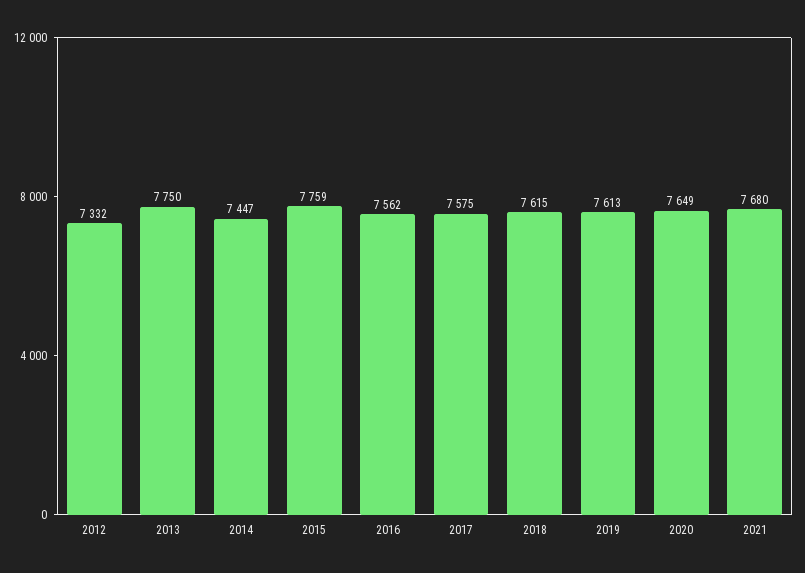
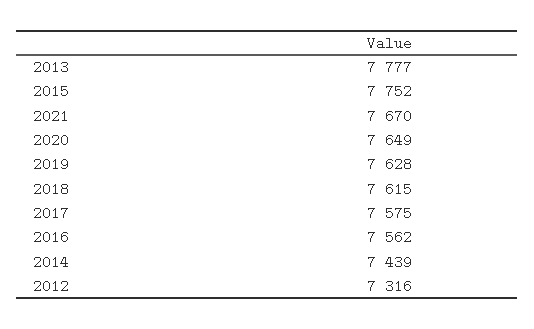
  {
-   "2012": 7332,
+   "2012": 7316,
-   "2013": 7750,
+   "2013": 7777,
-   "2014": 7447,
+   "2014": 7439,
-   "2015": 7759,
+   "2015": 7752,
    "2016": 7562,
    "2017": 7575,
    "2018": 7615,
-   "2019": 7613,
+   "2019": 7628,
    "2020": 7649,
-   "2021": 7680
+   "2021": 7670
  }

